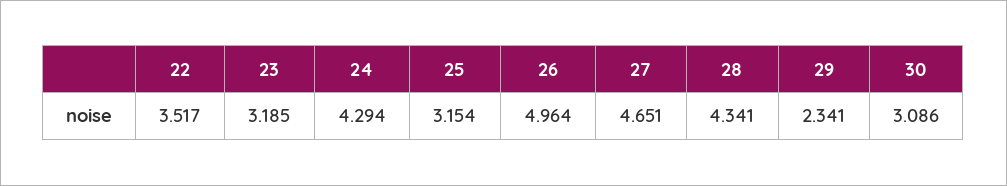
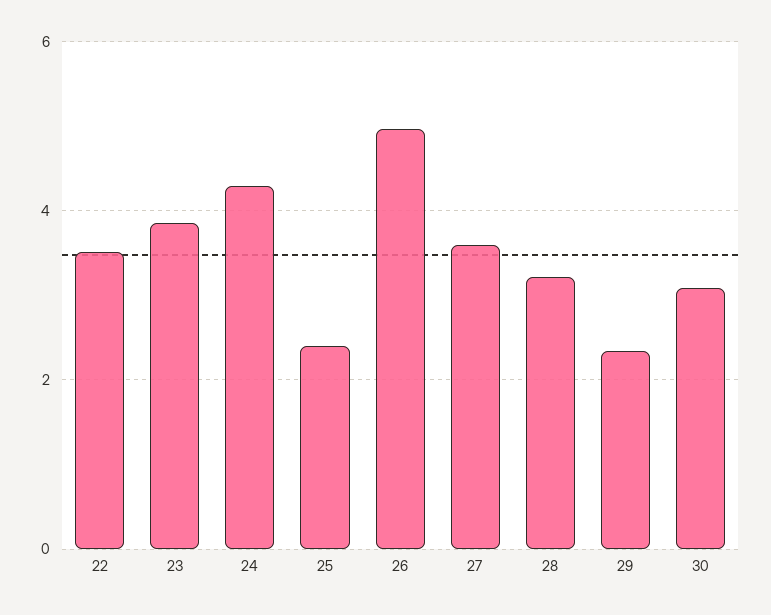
  {
    "22": 3.517,
-   "23": 3.185,
+   "23": 3.8,
    "24": 4.294,
-   "25": 3.154,
+   "25": 2.4,
    "26": 4.964,
-   "27": 4.651,
+   "27": 3.6,
-   "28": 4.341,
+   "28": 3.2,
    "29": 2.341,
    "30": 3.086
  }

